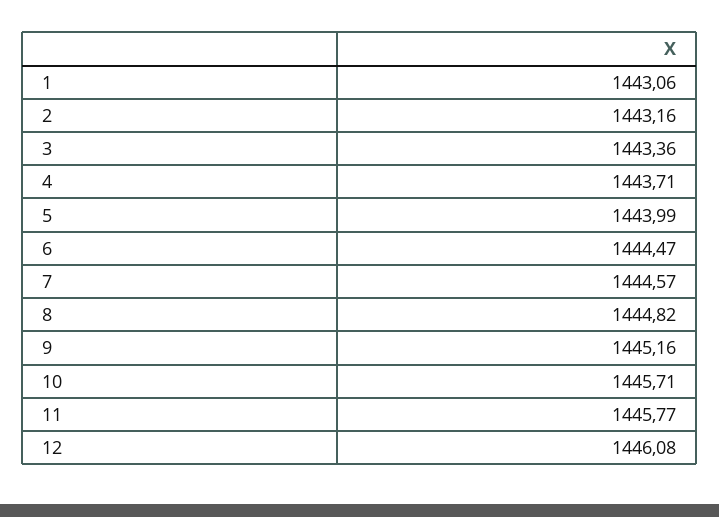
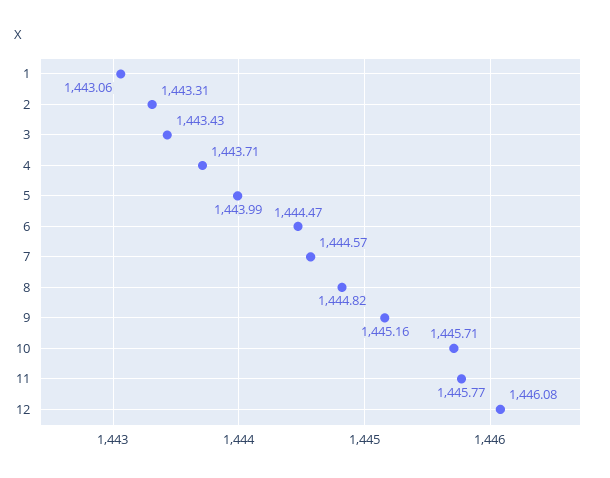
  {
    "1": 1443.06,
-   "2": 1443.16,
+   "2": 1443.31,
-   "3": 1443.36,
+   "3": 1443.43,
    "4": 1443.71,
    "5": 1443.99,
    "6": 1444.47,
    "7": 1444.57,
    "8": 1444.82,
    "9": 1445.16,
    "10": 1445.71,
    "11": 1445.77,
    "12": 1446.08
  }

